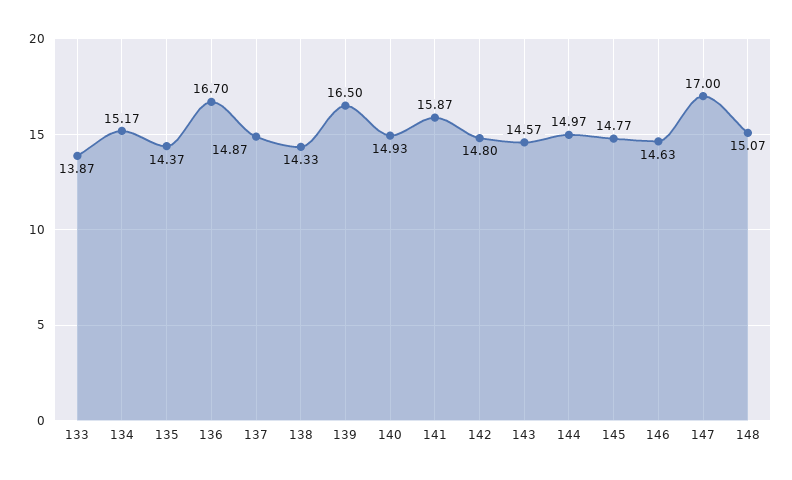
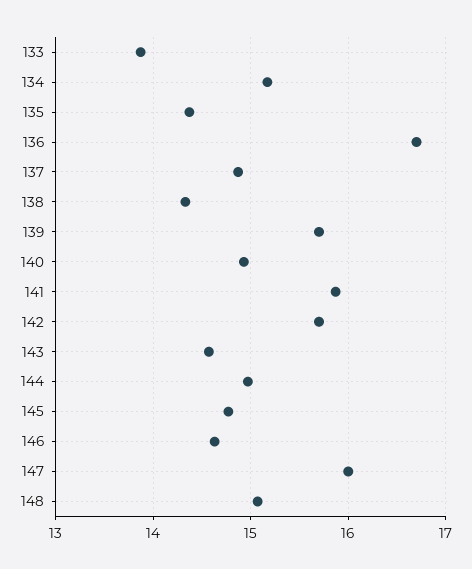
  {
    "133": 13.87,
    "134": 15.17,
    "135": 14.37,
    "136": 16.7,
    "137": 14.87,
    "138": 14.33,
-   "139": 16.5,
+   "139": 15.7,
    "140": 14.93,
    "141": 15.87,
-   "142": 14.8,
+   "142": 15.7,
    "143": 14.57,
    "144": 14.97,
    "145": 14.77,
    "146": 14.63,
-   "147": 17,
+   "147": 16,
    "148": 15.07
  }

